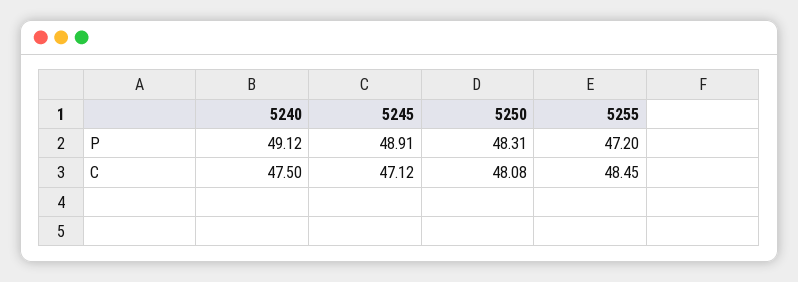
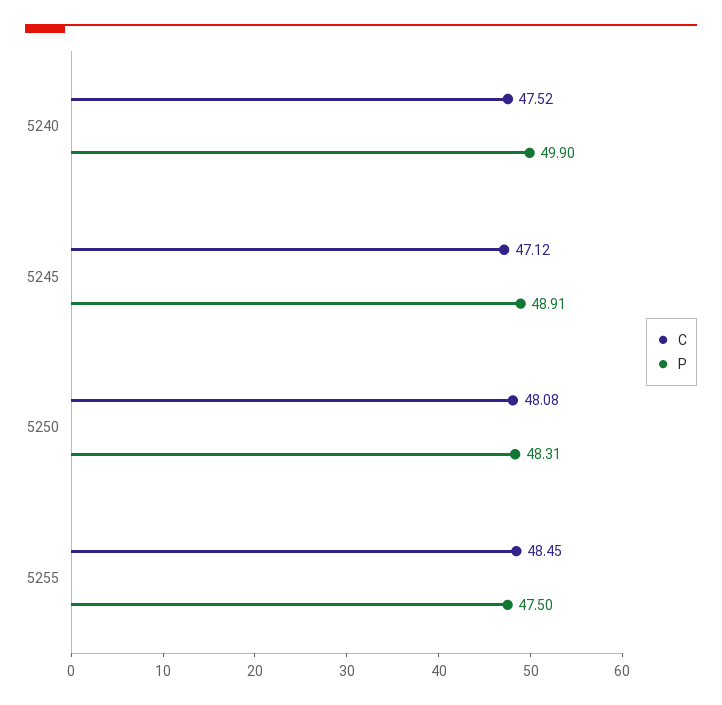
  {
    "P": {
-     "5240": 49.12,
+     "5240": 49.9,
      "5245": 48.91,
      "5250": 48.31,
-     "5255": 47.2
+     "5255": 47.5
    },
    "C": {
-     "5240": 47.5,
+     "5240": 47.52,
      "5245": 47.12,
      "5250": 48.08,
      "5255": 48.45
    }
  }

